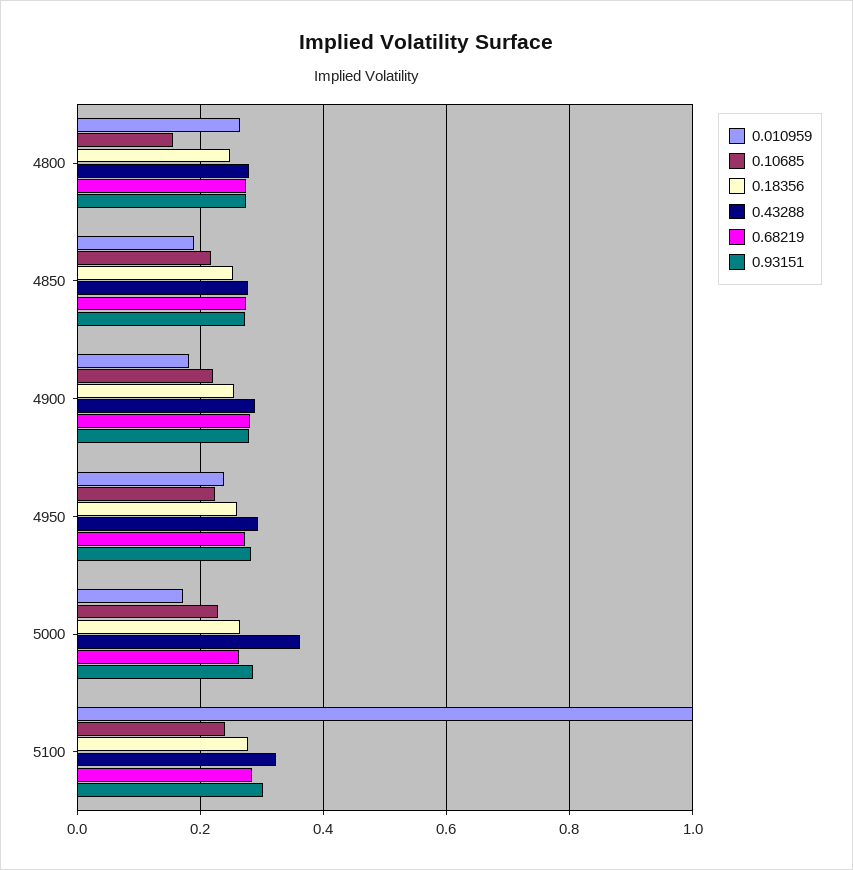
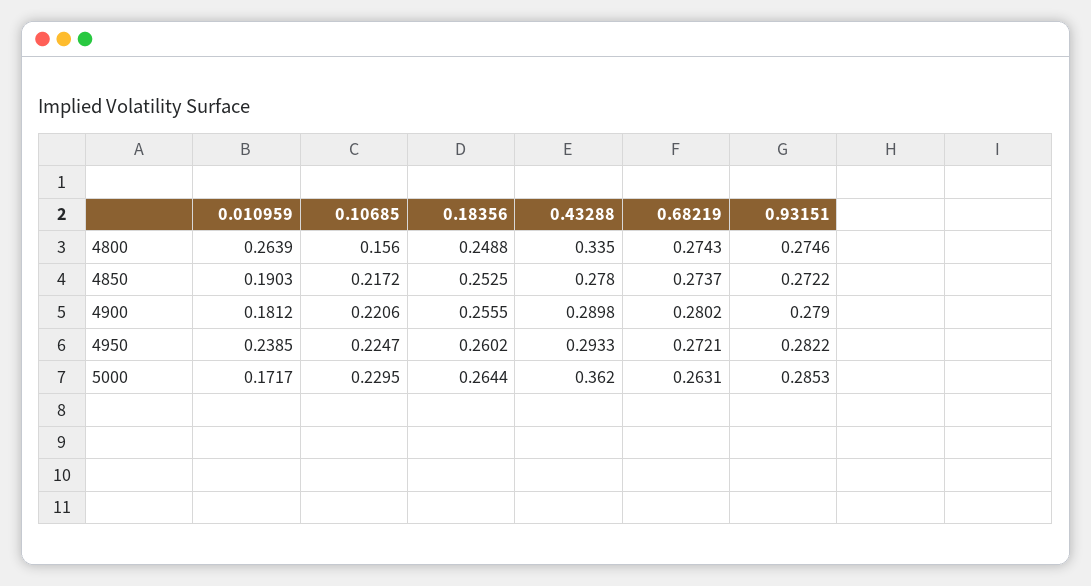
  {
    "0.010959": {
      "4800": 0.2639,
      "4850": 0.1903,
      "4900": 0.1812,
      "4950": 0.2385,
-     "5000": 0.1717,
+     "5000": 0.1717
-     "5100": 1
    },
    "0.10685": {
      "4800": 0.156,
      "4850": 0.2172,
      "4900": 0.2206,
      "4950": 0.2247,
-     "5000": 0.2295,
+     "5000": 0.2295
-     "5100": 0.24
    },
    "0.18356": {
      "4800": 0.2488,
      "4850": 0.2525,
      "4900": 0.2555,
      "4950": 0.2602,
-     "5000": 0.2644,
+     "5000": 0.2644
-     "5100": 0.28
    },
    "0.43288": {
-     "4800": 0.28,
+     "4800": 0.335,
      "4850": 0.278,
      "4900": 0.2898,
      "4950": 0.2933,
-     "5000": 0.362,
+     "5000": 0.362
-     "5100": 0.32
    },
    "0.68219": {
      "4800": 0.2743,
      "4850": 0.2737,
      "4900": 0.2802,
      "4950": 0.2721,
-     "5000": 0.2631,
+     "5000": 0.2631
-     "5100": 0.28
    },
    "0.93151": {
      "4800": 0.2746,
      "4850": 0.2722,
      "4900": 0.279,
      "4950": 0.2822,
-     "5000": 0.2853,
+     "5000": 0.2853
-     "5100": 0.3
    }
  }

